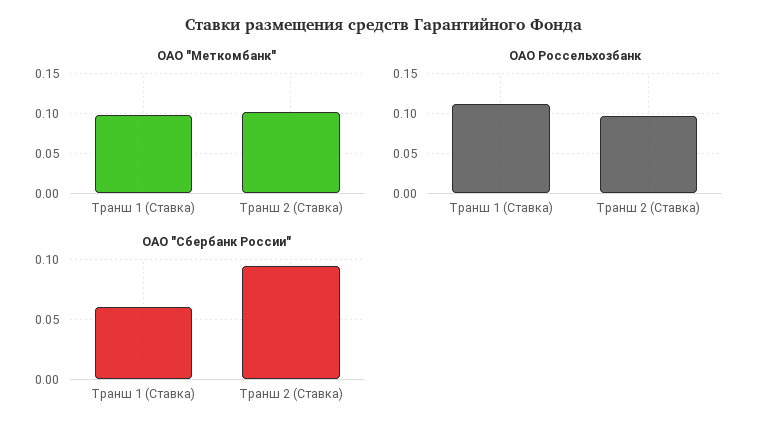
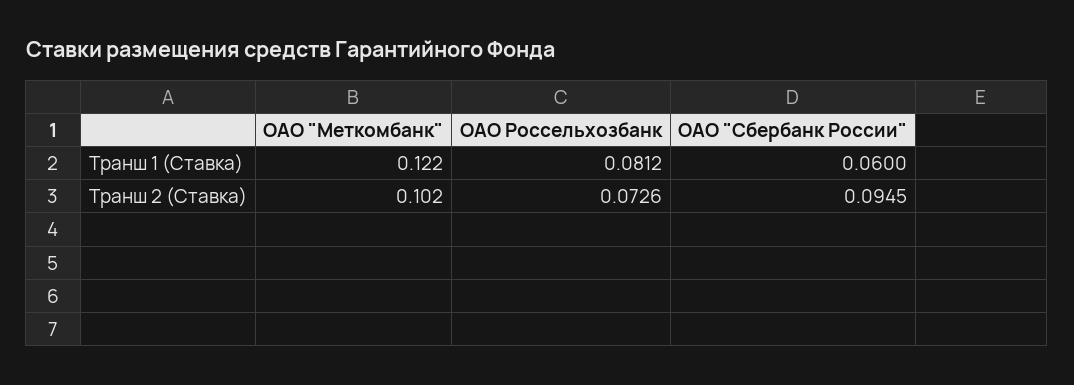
  {
    "ОАО \"Меткомбанк\"": {
-     "Транш 1 (Ставка)": 0.1,
+     "Транш 1 (Ставка)": 0.122,
      "Транш 2 (Ставка)": 0.102
    },
    "ОАО Россельхозбанк": {
-     "Транш 1 (Ставка)": 0.11,
+     "Транш 1 (Ставка)": 0.0812,
-     "Транш 2 (Ставка)": 0.1
+     "Транш 2 (Ставка)": 0.0726
    },
    "ОАО \"Сбербанк России\"": {
      "Транш 1 (Ставка)": 0.06,
      "Транш 2 (Ставка)": 0.0945
    }
  }

